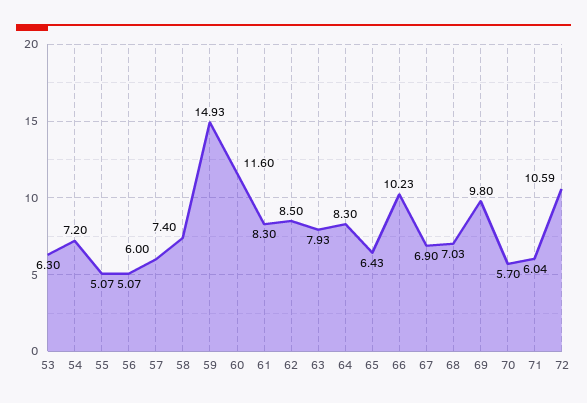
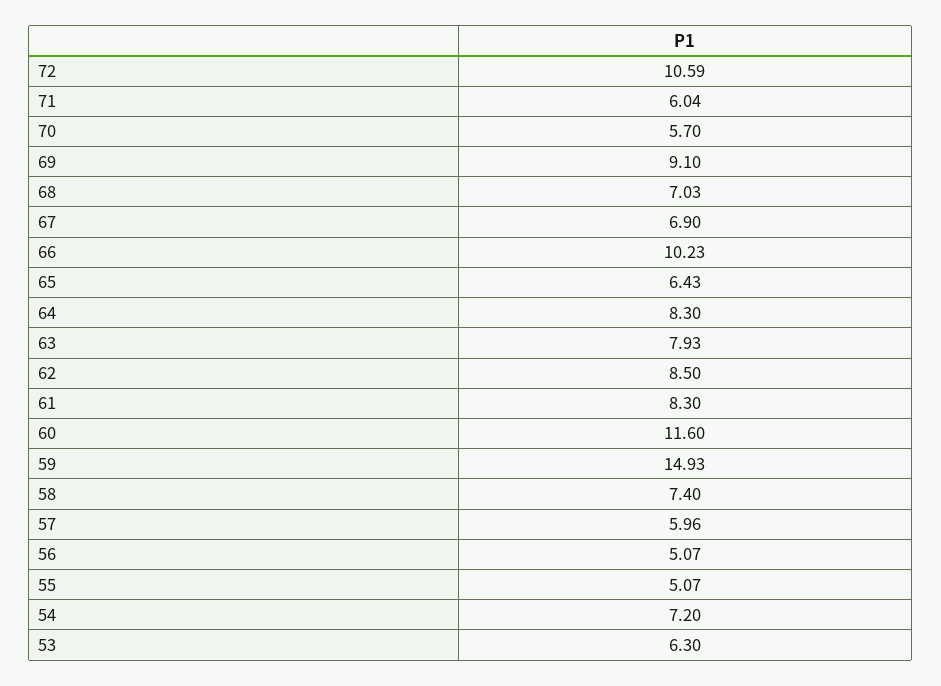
  {
    "53": 6.3,
    "54": 7.2,
    "55": 5.07,
    "56": 5.07,
-   "57": 6,
+   "57": 5.96,
    "58": 7.4,
    "59": 14.93,
    "60": 11.6,
    "61": 8.3,
    "62": 8.5,
    "63": 7.93,
    "64": 8.3,
    "65": 6.43,
    "66": 10.23,
    "67": 6.9,
    "68": 7.03,
-   "69": 9.8,
+   "69": 9.1,
    "70": 5.7,
    "71": 6.04,
    "72": 10.59
  }

